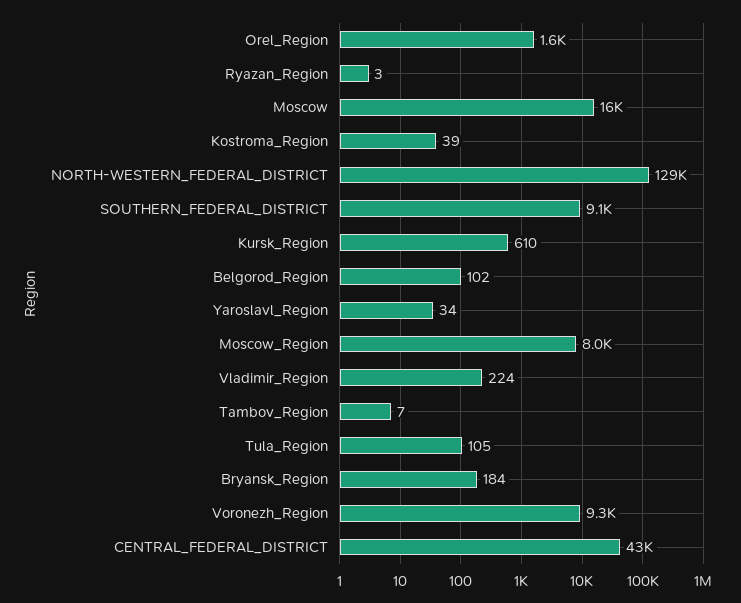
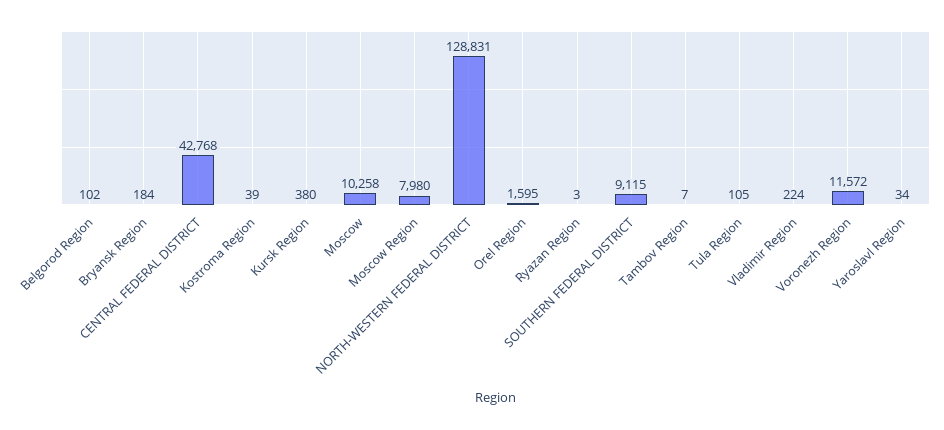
  {
    "Orel_Region": 1595,
    "Ryazan_Region": 3,
-   "Moscow": 16000,
+   "Moscow": 10258,
    "Kostroma_Region": 39,
    "NORTH-WESTERN_FEDERAL_DISTRICT": 128831,
    "SOUTHERN_FEDERAL_DISTRICT": 9115,
-   "Kursk_Region": 610,
+   "Kursk_Region": 380,
    "Belgorod_Region": 102,
    "Yaroslavl_Region": 34,
    "Moscow_Region": 7980,
    "Vladimir_Region": 224,
    "Tambov_Region": 7,
    "Tula_Region": 105,
    "Bryansk_Region": 184,
-   "Voronezh_Region": 9300,
+   "Voronezh_Region": 11572,
    "CENTRAL_FEDERAL_DISTRICT": 42768
  }

